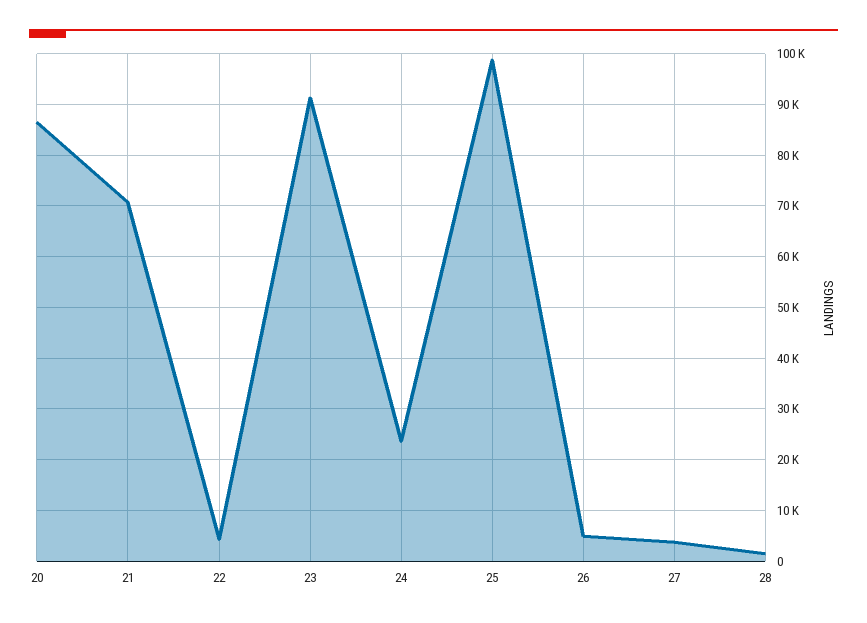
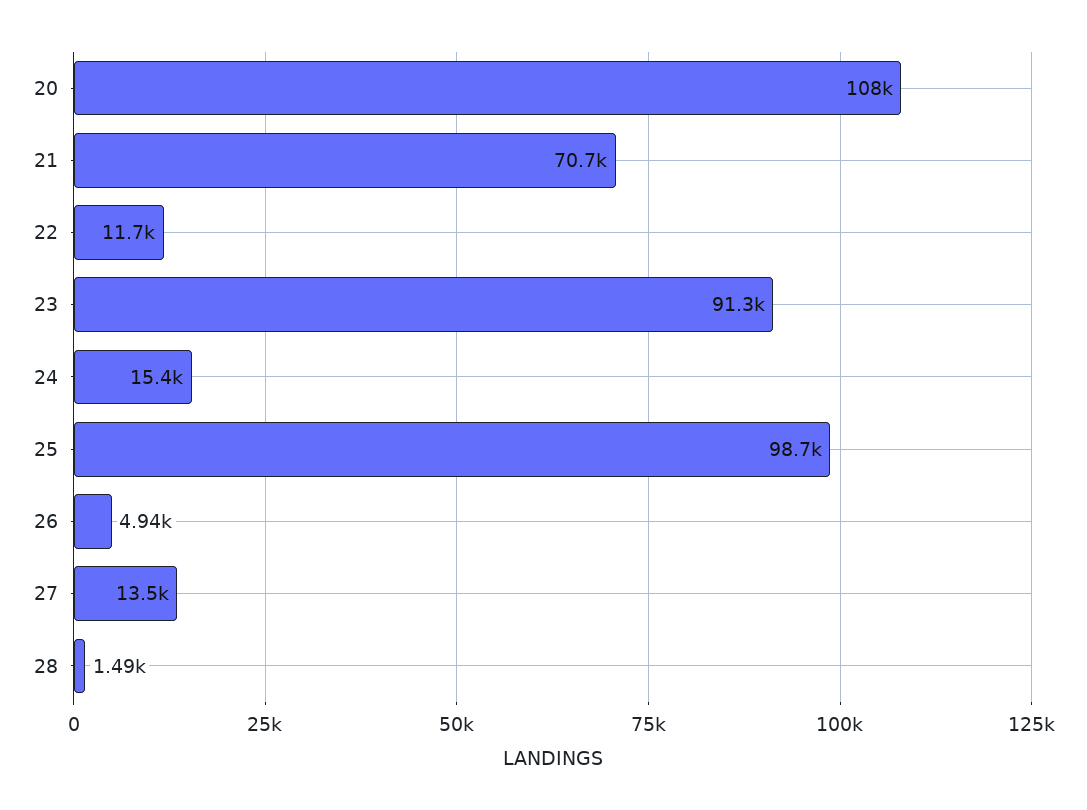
  {
-   "20": 86000,
+   "20": 108000,
    "21": 70700,
-   "22": 4000,
+   "22": 11700,
    "23": 91300,
-   "24": 24000,
+   "24": 15400,
    "25": 98700,
    "26": 4940,
-   "27": 4000,
+   "27": 13500,
    "28": 1490
  }

